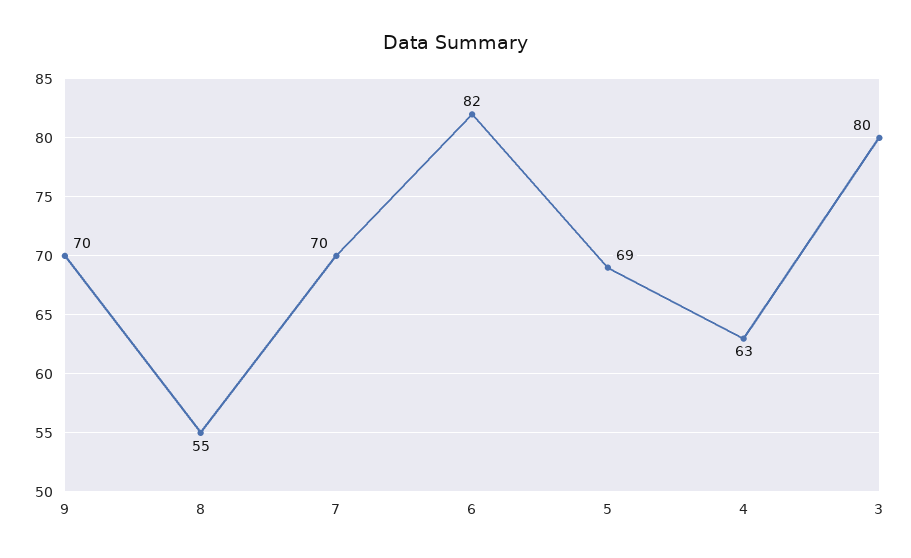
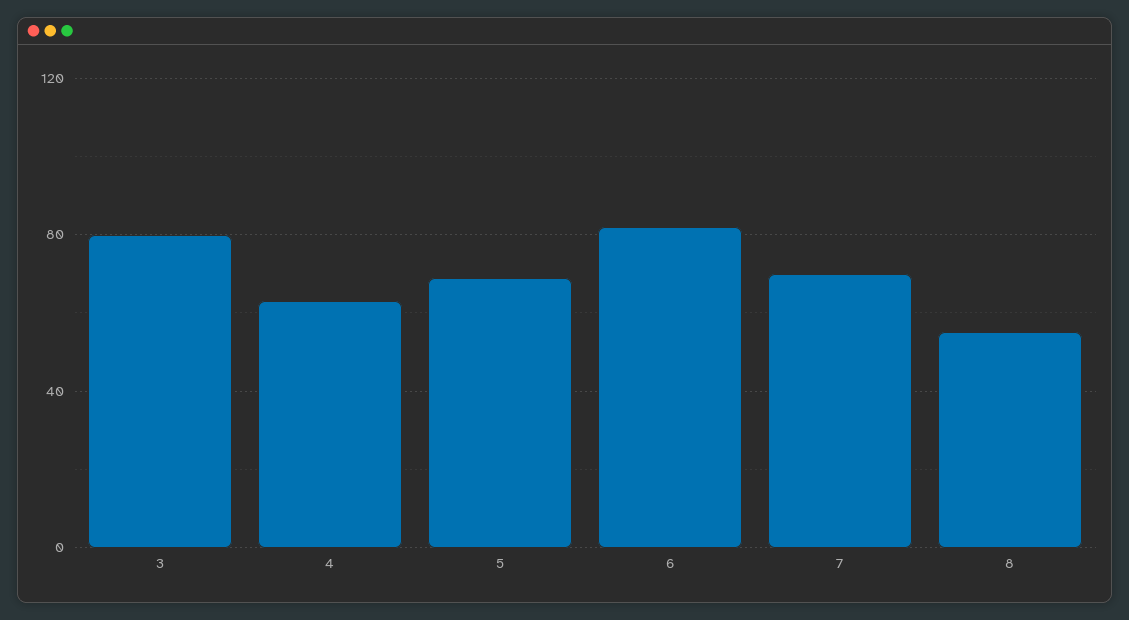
  {
-   "9": 70,
    "8": 55,
    "7": 70,
    "6": 82,
    "5": 69,
    "4": 63,
    "3": 80
  }

